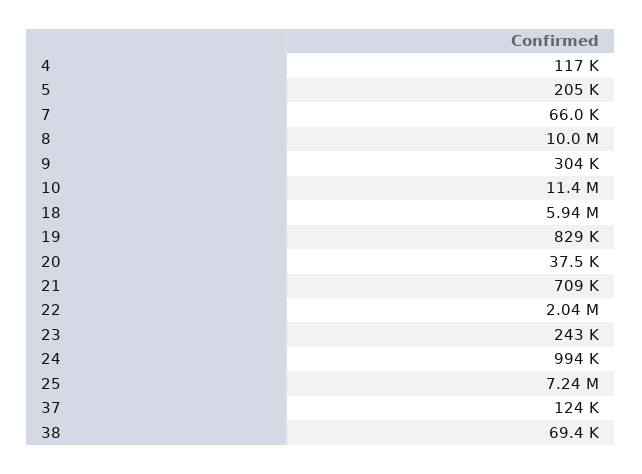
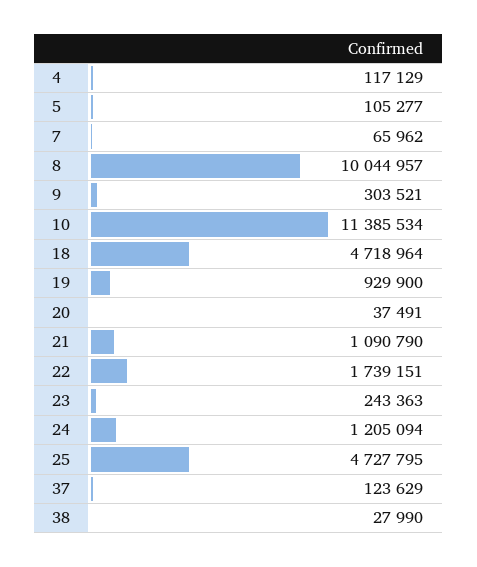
  {
    "4": 117129,
-   "5": 205000,
+   "5": 105277,
    "7": 65962,
    "8": 10044957,
    "9": 303521,
    "10": 11385534,
-   "18": 5940000,
+   "18": 4718964,
-   "19": 829000,
+   "19": 929900,
    "20": 37491,
-   "21": 709000,
+   "21": 1090790,
-   "22": 2040000,
+   "22": 1739151,
    "23": 243363,
-   "24": 994000,
+   "24": 1205094,
-   "25": 7240000,
+   "25": 4727795,
    "37": 123629,
-   "38": 69400
+   "38": 27990
  }

